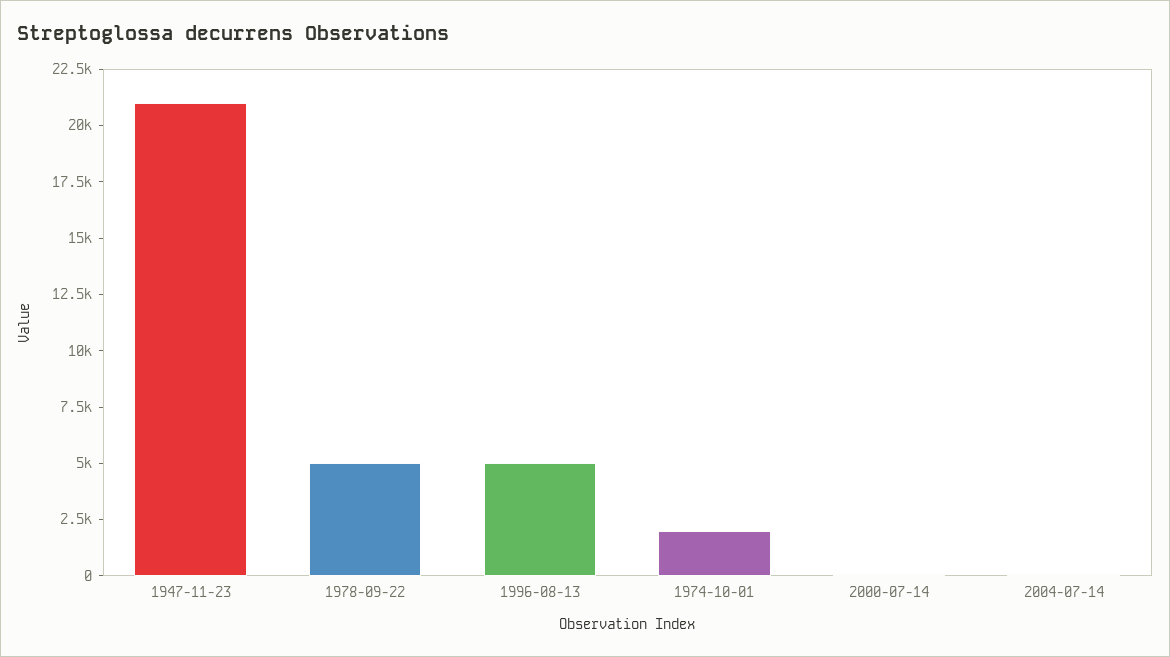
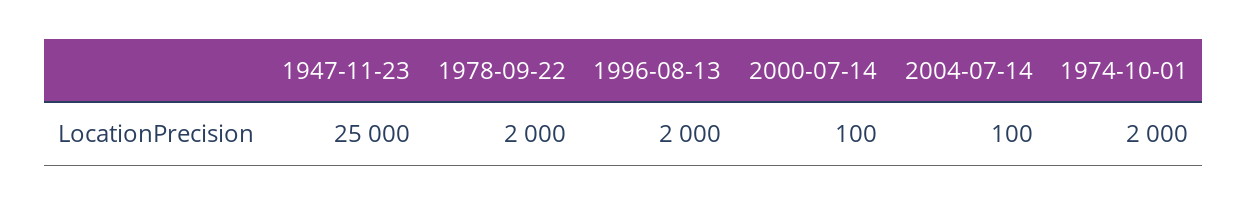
  {
-   "1947-11-23": 21000,
+   "1947-11-23": 25000,
-   "1978-09-22": 5000,
+   "1978-09-22": 2000,
-   "1996-08-13": 5000,
+   "1996-08-13": 2000,
    "1974-10-01": 2000,
    "2000-07-14": 100,
    "2004-07-14": 100
  }

